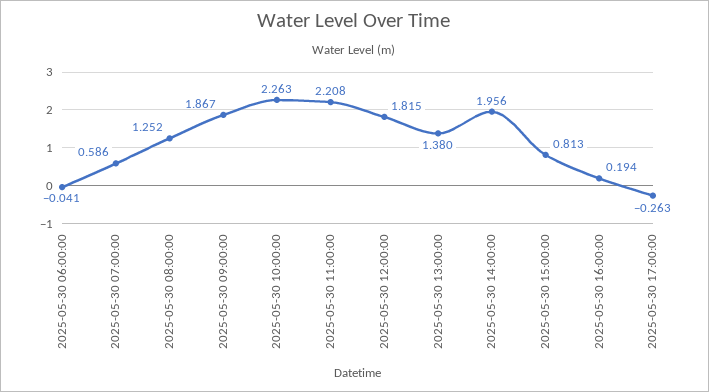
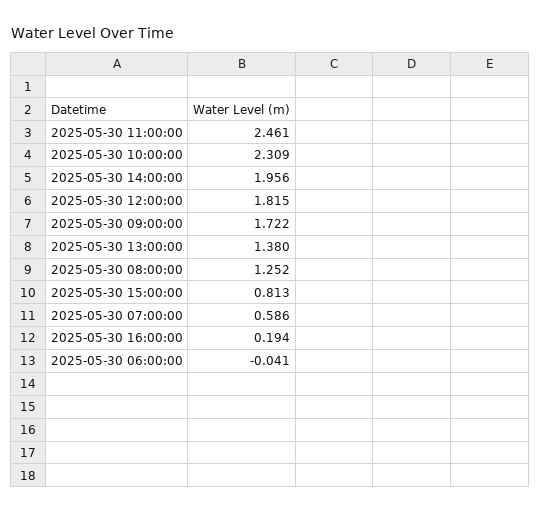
  {
    "2025-05-30 06:00:00": -0.041,
    "2025-05-30 07:00:00": 0.586,
    "2025-05-30 08:00:00": 1.252,
-   "2025-05-30 09:00:00": 1.867,
+   "2025-05-30 09:00:00": 1.722,
-   "2025-05-30 10:00:00": 2.263,
+   "2025-05-30 10:00:00": 2.309,
-   "2025-05-30 11:00:00": 2.208,
+   "2025-05-30 11:00:00": 2.461,
    "2025-05-30 12:00:00": 1.815,
    "2025-05-30 13:00:00": 1.38,
    "2025-05-30 14:00:00": 1.956,
    "2025-05-30 15:00:00": 0.813,
-   "2025-05-30 16:00:00": 0.194,
+   "2025-05-30 16:00:00": 0.194
-   "2025-05-30 17:00:00": -0.263
  }

